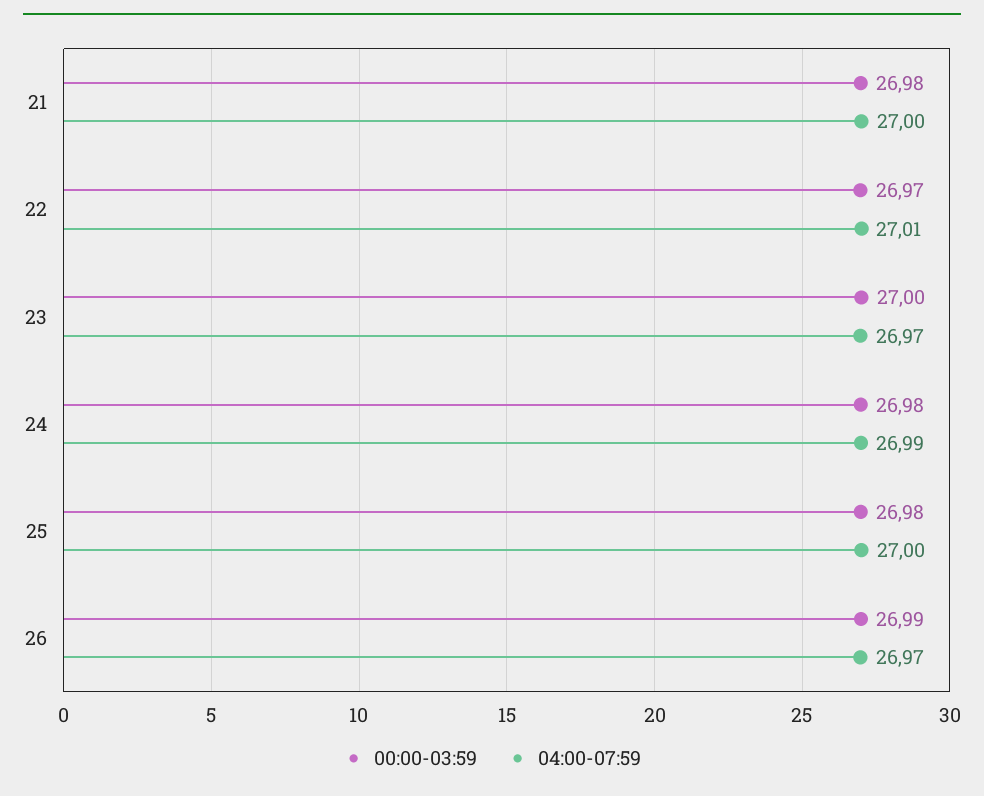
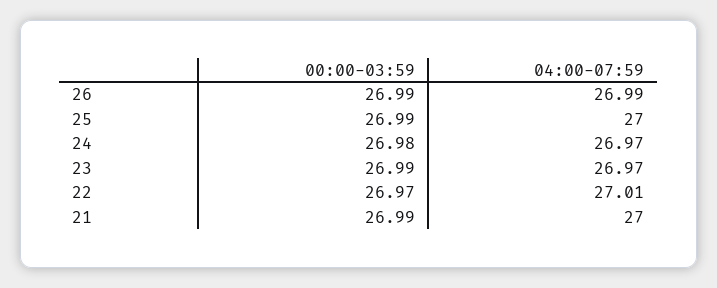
  {
    "00:00-03:59": {
-     "21": 26.98,
+     "21": 26.99,
      "22": 26.97,
-     "23": 27,
+     "23": 26.99,
      "24": 26.98,
-     "25": 26.98,
+     "25": 26.99,
      "26": 26.99
    },
    "04:00-07:59": {
      "21": 27,
      "22": 27.01,
      "23": 26.97,
-     "24": 26.99,
+     "24": 26.97,
      "25": 27,
-     "26": 26.97
+     "26": 26.99
    }
  }

